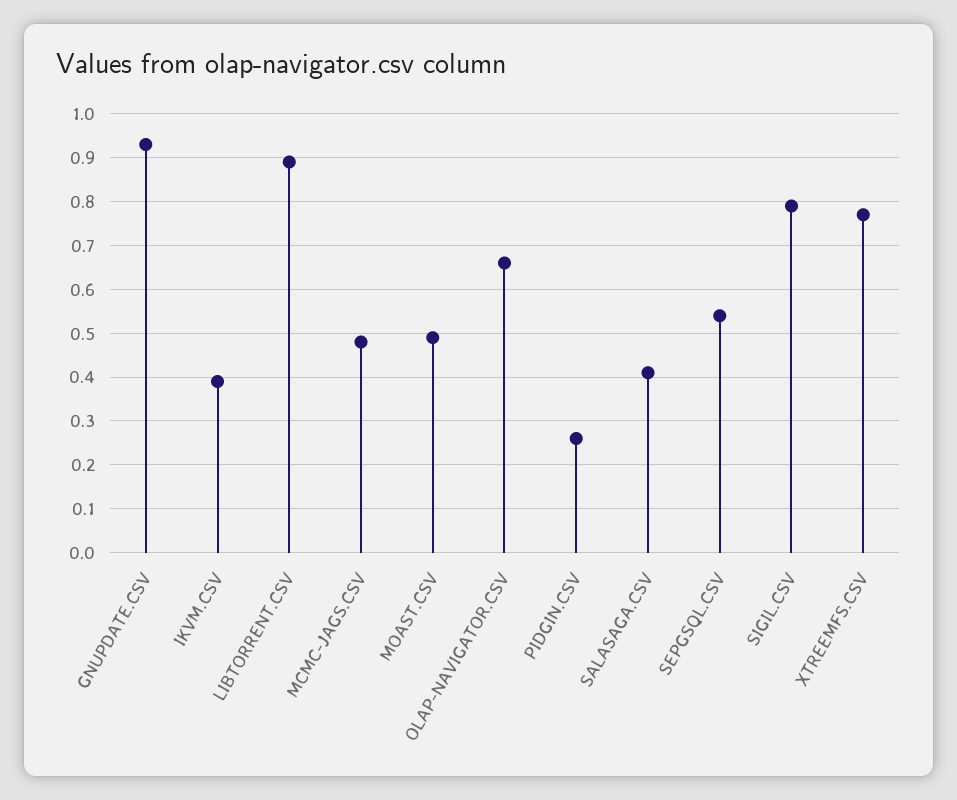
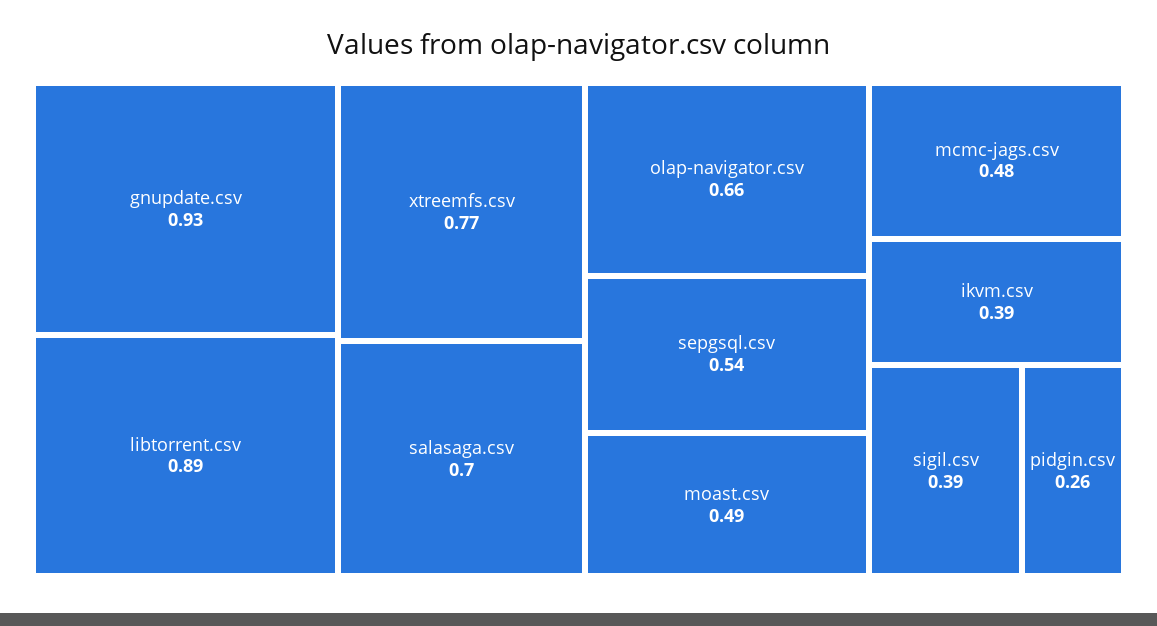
  {
    "GNUPDATE.CSV": 0.93,
    "IKVM.CSV": 0.39,
    "LIBTORRENT.CSV": 0.89,
    "MCMC-JAGS.CSV": 0.48,
    "MOAST.CSV": 0.49,
    "OLAP-NAVIGATOR.CSV": 0.66,
    "PIDGIN.CSV": 0.26,
-   "SALASAGA.CSV": 0.4,
+   "SALASAGA.CSV": 0.7,
    "SEPGSQL.CSV": 0.54,
-   "SIGIL.CSV": 0.8,
+   "SIGIL.CSV": 0.39,
    "XTREEMFS.CSV": 0.77
  }

